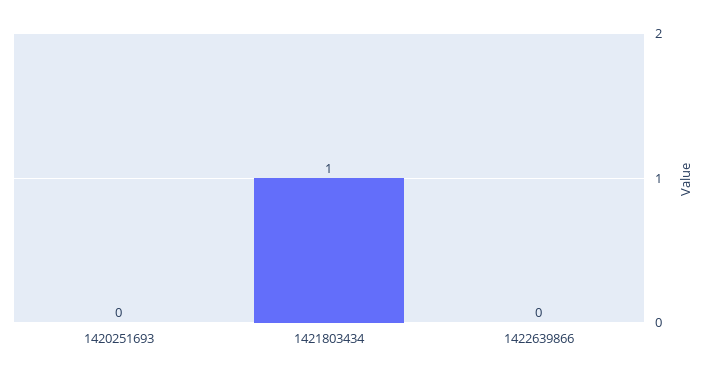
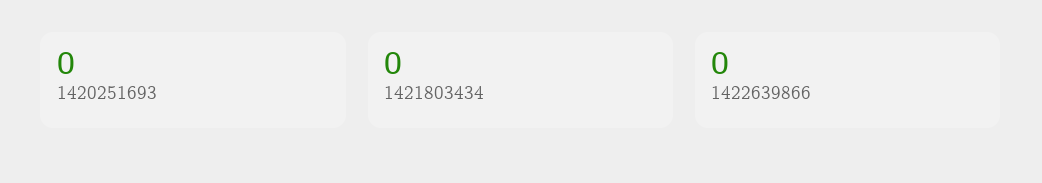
  {
    "1420251693": 0,
-   "1421803434": 1,
+   "1421803434": 0,
    "1422639866": 0
  }

